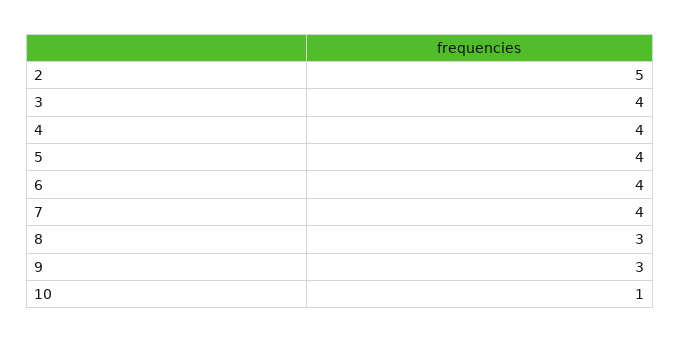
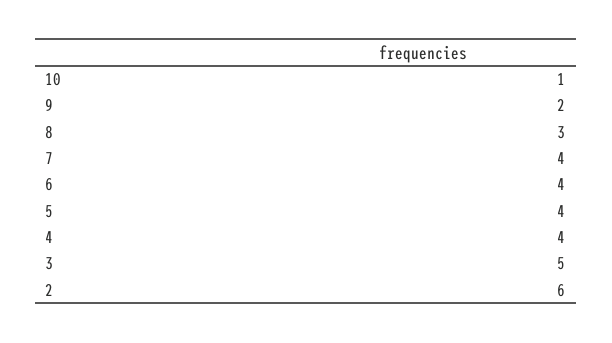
  {
-   "2": 5,
+   "2": 6,
-   "3": 4,
+   "3": 5,
    "4": 4,
    "5": 4,
    "6": 4,
    "7": 4,
    "8": 3,
-   "9": 3,
+   "9": 2,
    "10": 1
  }

